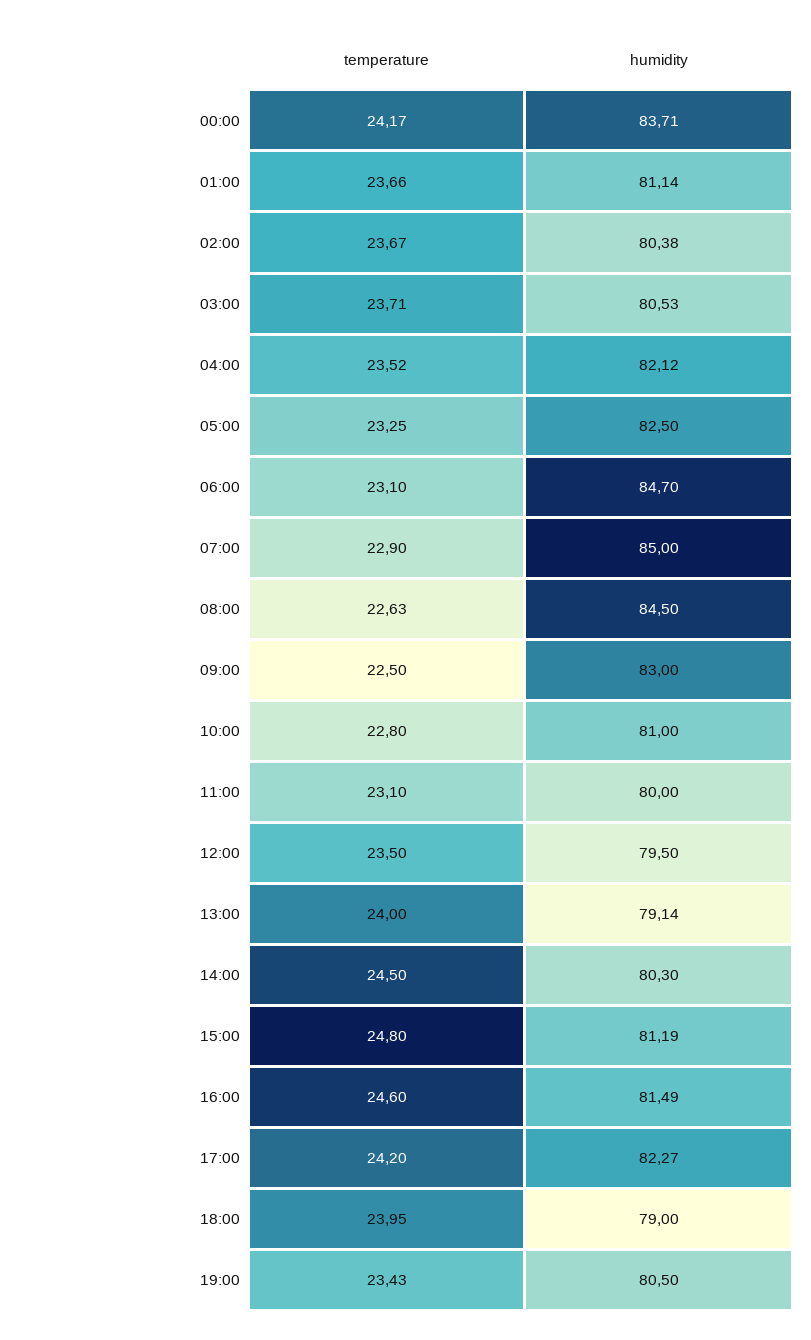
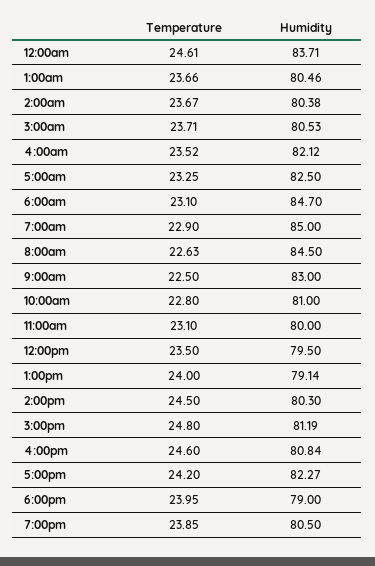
  {
    "temperature": {
-     "00:00": 24.17,
+     "00:00": 24.61,
      "01:00": 23.66,
      "02:00": 23.67,
      "03:00": 23.71,
      "04:00": 23.52,
      "05:00": 23.25,
      "06:00": 23.1,
      "07:00": 22.9,
      "08:00": 22.63,
      "09:00": 22.5,
      "10:00": 22.8,
      "11:00": 23.1,
      "12:00": 23.5,
      "13:00": 24,
      "14:00": 24.5,
      "15:00": 24.8,
      "16:00": 24.6,
      "17:00": 24.2,
      "18:00": 23.95,
-     "19:00": 23.43
+     "19:00": 23.85
    },
    "humidity": {
      "00:00": 83.71,
-     "01:00": 81.14,
+     "01:00": 80.46,
      "02:00": 80.38,
      "03:00": 80.53,
      "04:00": 82.12,
      "05:00": 82.5,
      "06:00": 84.7,
      "07:00": 85,
      "08:00": 84.5,
      "09:00": 83,
      "10:00": 81,
      "11:00": 80,
      "12:00": 79.5,
      "13:00": 79.14,
      "14:00": 80.3,
      "15:00": 81.19,
-     "16:00": 81.49,
+     "16:00": 80.84,
      "17:00": 82.27,
      "18:00": 79,
      "19:00": 80.5
    }
  }

